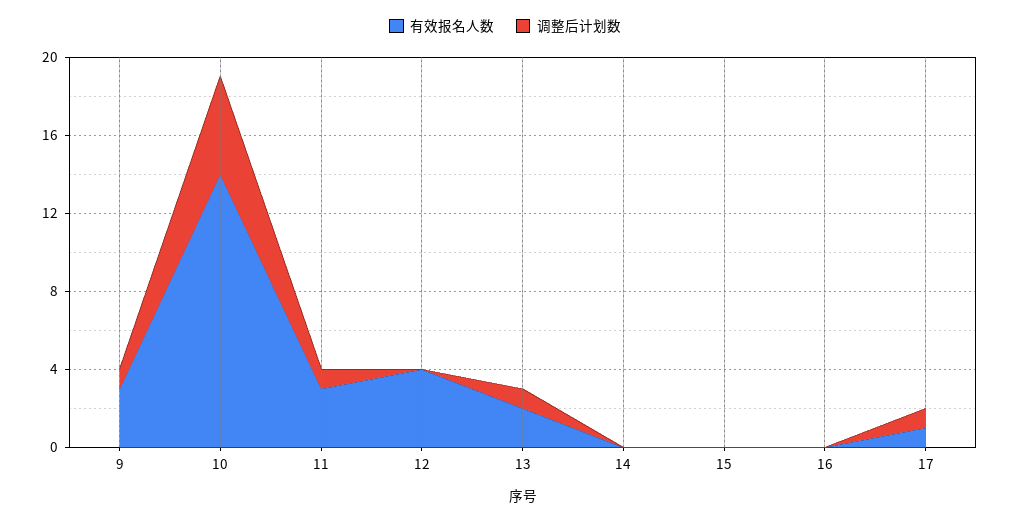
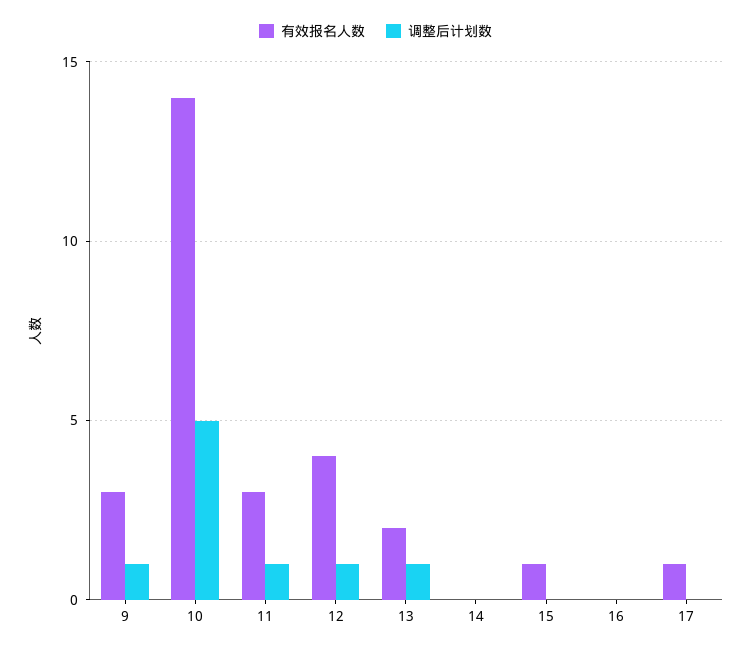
  {
    "有效报名人数": {
      "9": 3,
      "10": 14,
      "11": 3,
      "12": 4,
      "13": 2,
      "14": 0,
-     "15": 0,
+     "15": 1,
      "16": 0,
      "17": 1
    },
    "调整后计划数": {
      "9": 1,
      "10": 5,
      "11": 1,
-     "12": 0,
+     "12": 1,
      "13": 1,
      "14": 0,
      "15": 0,
      "16": 0,
-     "17": 1
+     "17": 0
    }
  }

